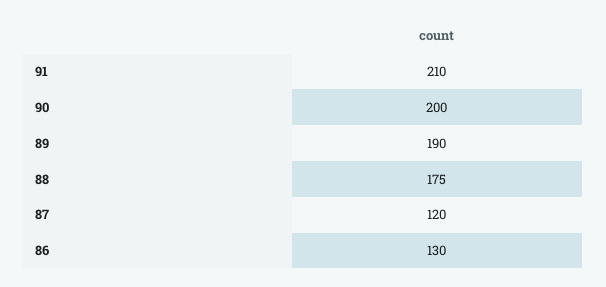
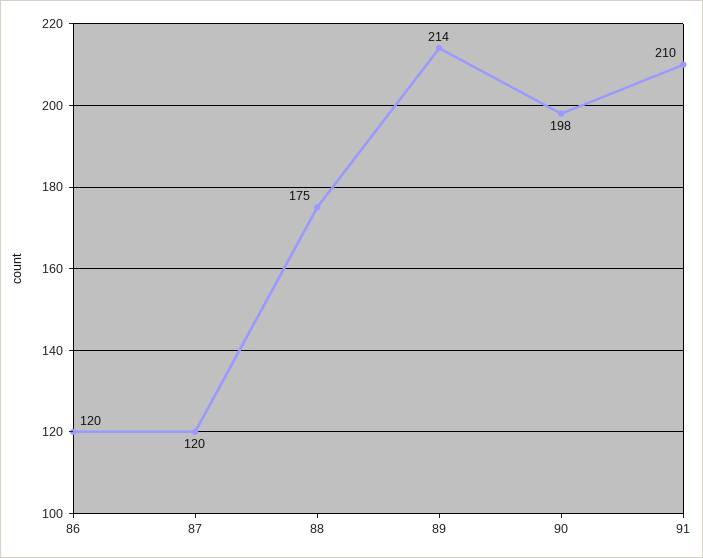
  {
    "91": 210,
-   "90": 200,
+   "90": 198,
-   "89": 190,
+   "89": 214,
    "88": 175,
    "87": 120,
-   "86": 130
+   "86": 120
  }

